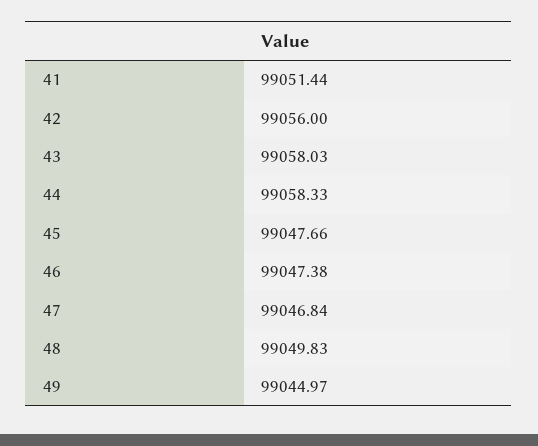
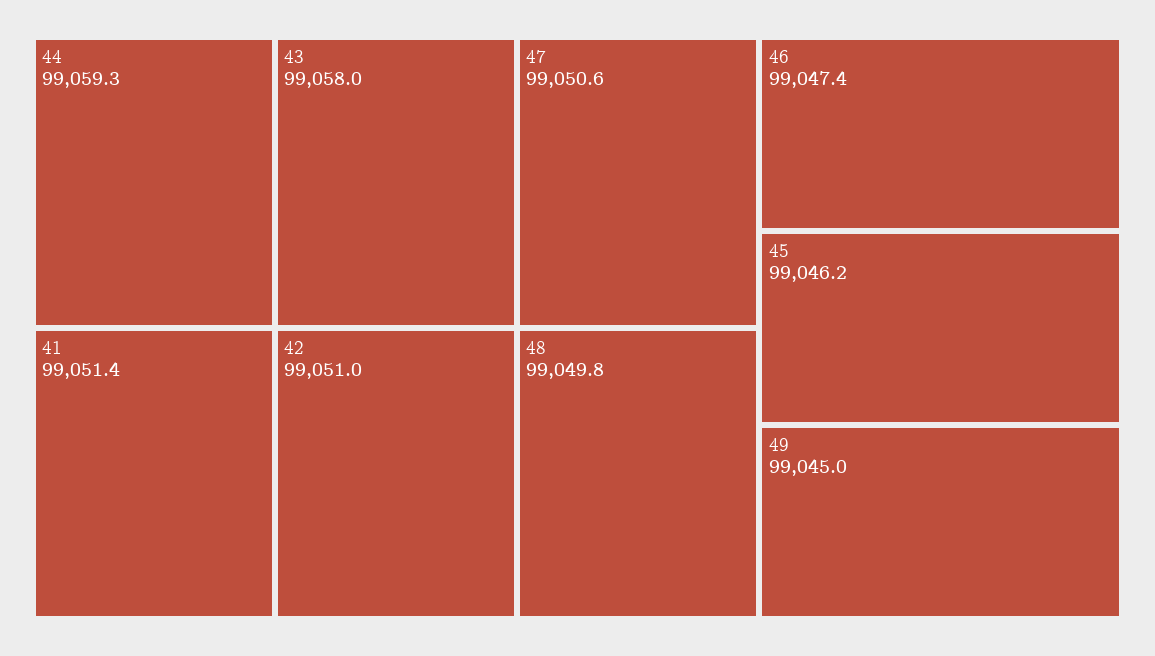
  {
    "41": 99051.44,
-   "42": 99056,
+   "42": 99051,
    "43": 99058.03,
-   "44": 99058.33,
+   "44": 99059.3,
-   "45": 99047.66,
+   "45": 99046.2,
    "46": 99047.38,
-   "47": 99046.84,
+   "47": 99050.6,
    "48": 99049.83,
    "49": 99044.97
  }

